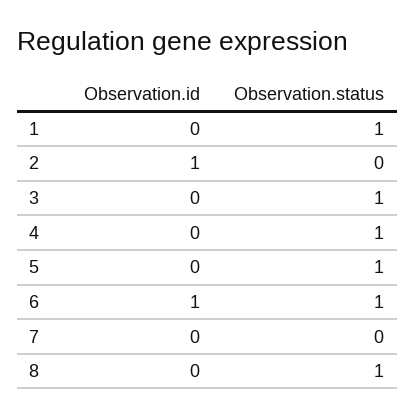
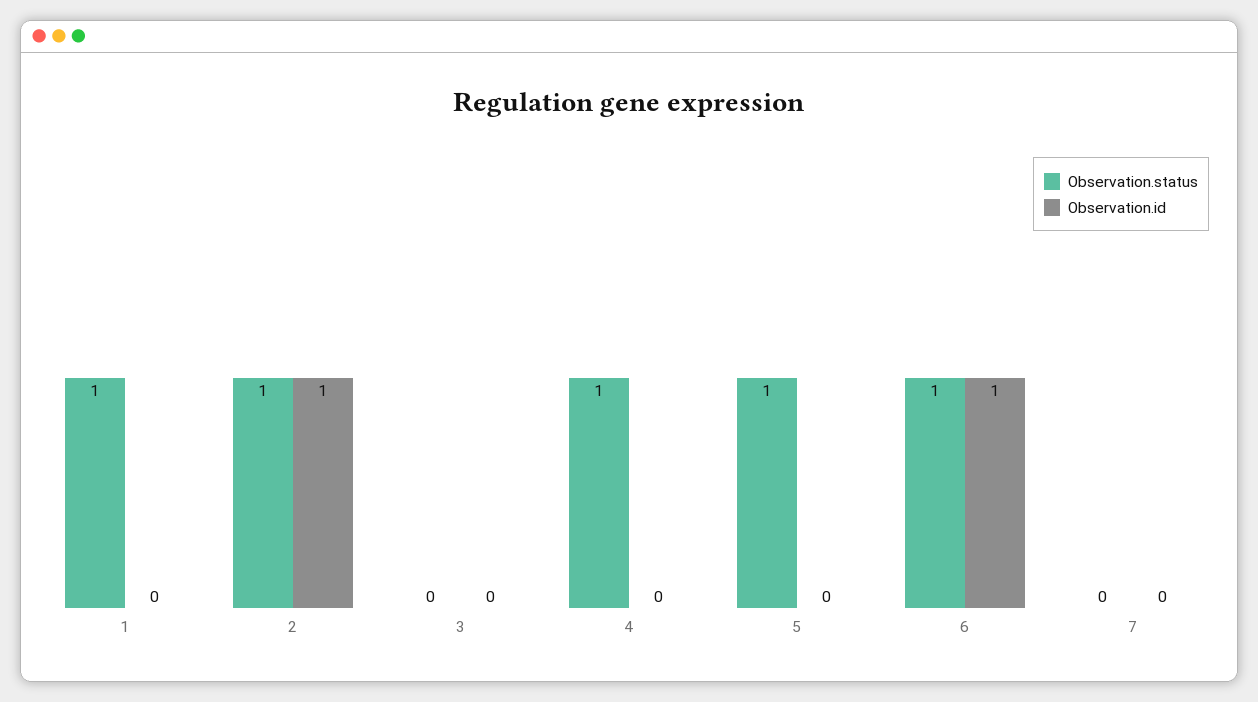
  {
    "Observation.id": {
      "1": 0,
      "2": 1,
      "3": 0,
      "4": 0,
      "5": 0,
      "6": 1,
-     "7": 0,
+     "7": 0
-     "8": 0
    },
    "Observation.status": {
      "1": 1,
-     "2": 0,
+     "2": 1,
-     "3": 1,
+     "3": 0,
      "4": 1,
      "5": 1,
      "6": 1,
-     "7": 0,
+     "7": 0
-     "8": 1
    }
  }

